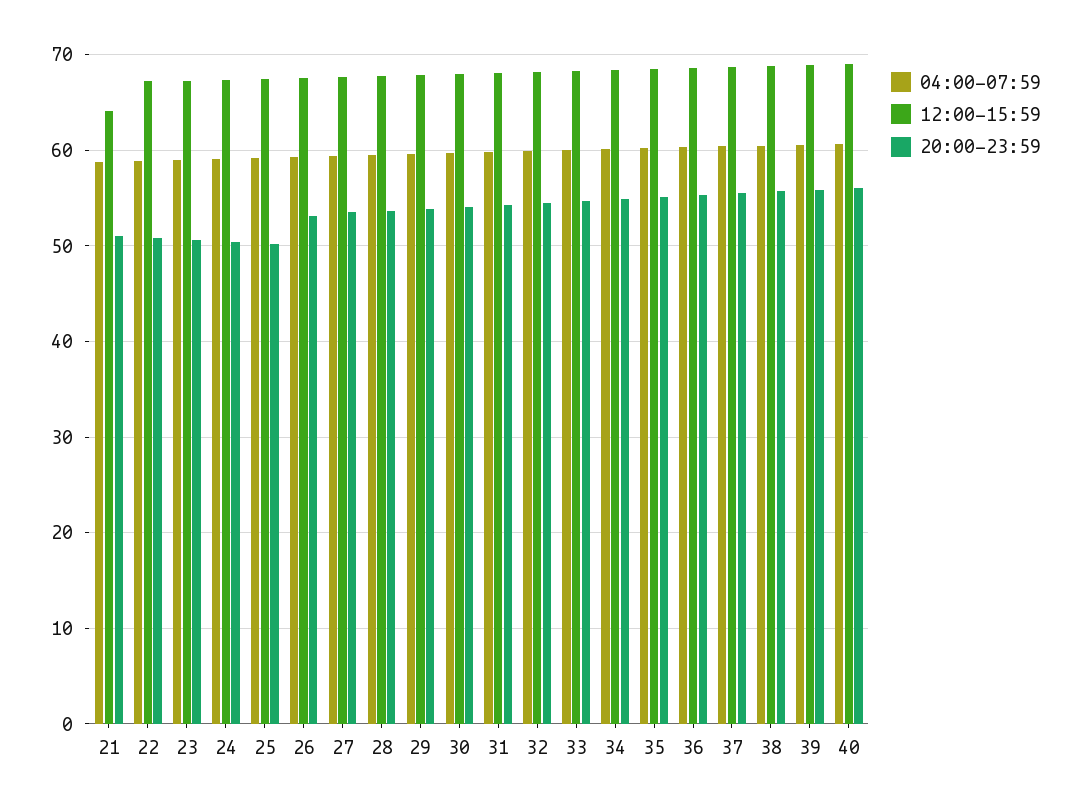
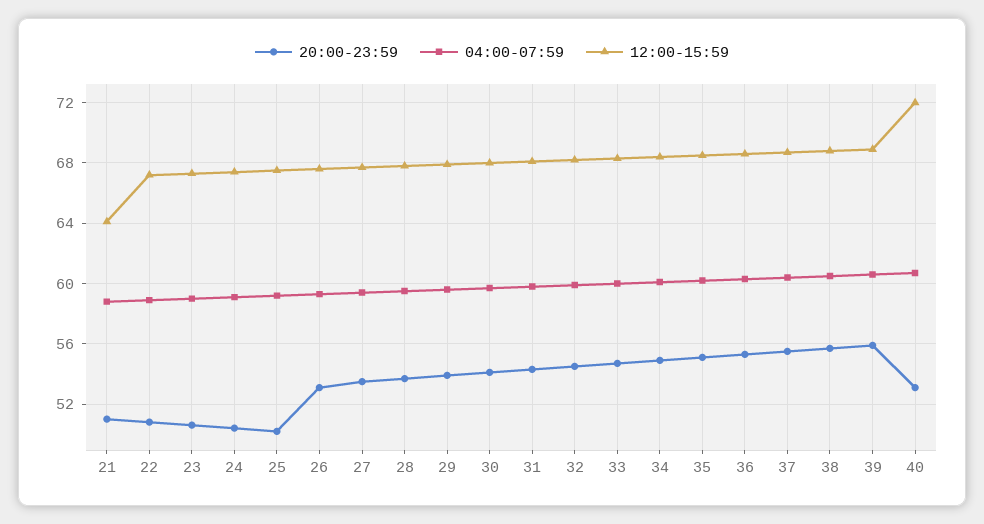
  {
    "04:00-07:59": {
      "21": 59,
      "22": 59,
      "23": 59,
      "24": 59,
      "25": 59,
      "26": 59.5,
      "27": 59.5,
      "28": 59.5,
      "29": 59.5,
      "30": 59.5,
      "31": 60,
      "32": 60,
      "33": 60,
      "34": 60,
      "35": 60,
      "36": 60.5,
      "37": 60.5,
      "38": 60.5,
      "39": 60.5,
      "40": 60.5
    },
    "12:00-15:59": {
      "21": 64,
      "22": 67,
      "23": 67.5,
      "24": 67.5,
      "25": 67.5,
      "26": 67.5,
      "27": 67.5,
      "28": 68,
      "29": 68,
      "30": 68,
      "31": 68,
      "32": 68,
      "33": 68.5,
      "34": 68.5,
      "35": 68.5,
      "36": 68.5,
      "37": 68.5,
      "38": 69,
      "39": 69,
-     "40": 69
+     "40": 72
    },
    "20:00-23:59": {
      "21": 51,
      "22": 51,
      "23": 50.5,
      "24": 50.5,
      "25": 50,
      "26": 53,
      "27": 53.5,
      "28": 53.5,
      "29": 54,
      "30": 54,
      "31": 54.5,
      "32": 54.5,
      "33": 54.5,
      "34": 55,
      "35": 55,
      "36": 55.5,
      "37": 55.5,
      "38": 55.5,
      "39": 56,
-     "40": 56
+     "40": 53
    }
  }

